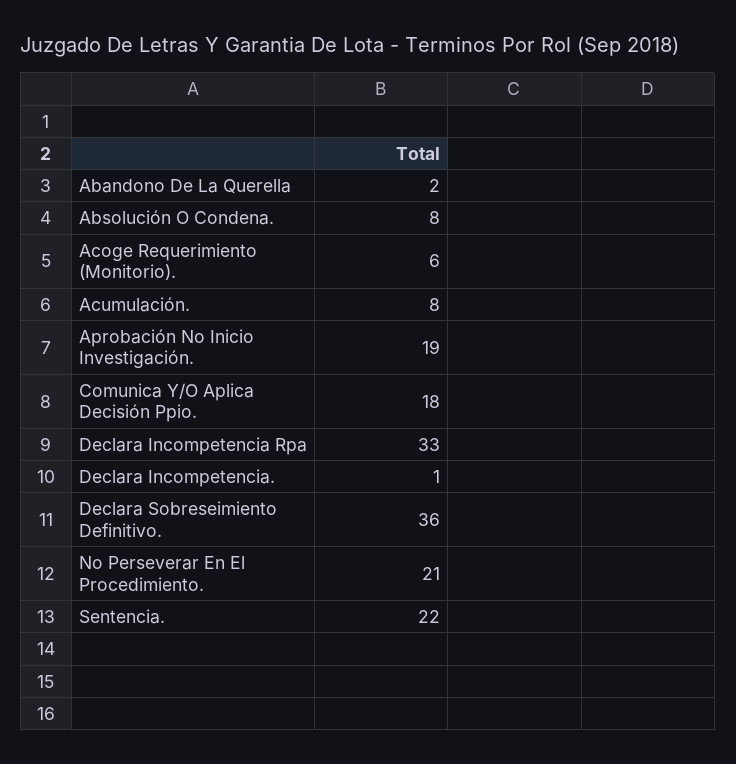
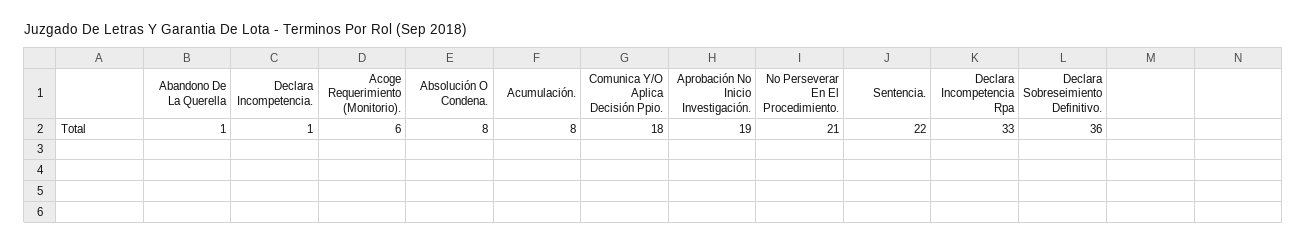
  {
-   "Abandono De La Querella": 2,
+   "Abandono De La Querella": 1,
    "Absolución O Condena.": 8,
    "Acoge Requerimiento (Monitorio).": 6,
    "Acumulación.": 8,
    "Aprobación No Inicio Investigación.": 19,
    "Comunica Y/O Aplica Decisión Ppio.": 18,
    "Declara Incompetencia Rpa": 33,
    "Declara Incompetencia.": 1,
    "Declara Sobreseimiento Definitivo.": 36,
    "No Perseverar En El Procedimiento.": 21,
    "Sentencia.": 22
  }

